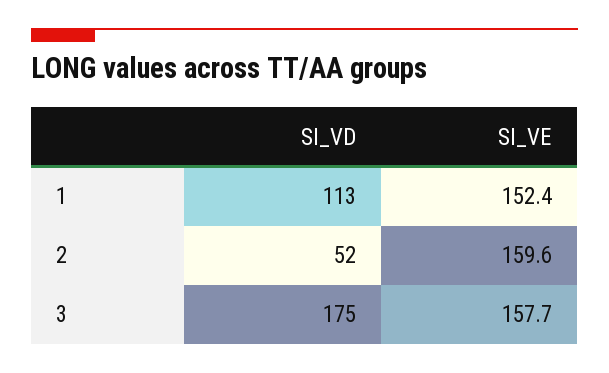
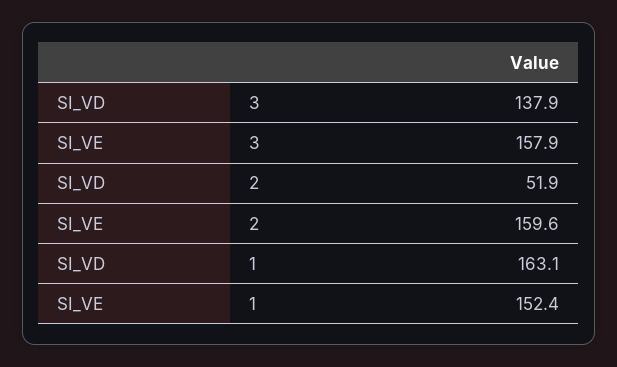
  {
    "SI_VD": {
-     "1": 113,
+     "1": 163.1,
      "2": 51.9,
-     "3": 175
+     "3": 137.9
    },
    "SI_VE": {
      "1": 152.4,
      "2": 159.6,
-     "3": 157.7
+     "3": 157.9
    }
  }

